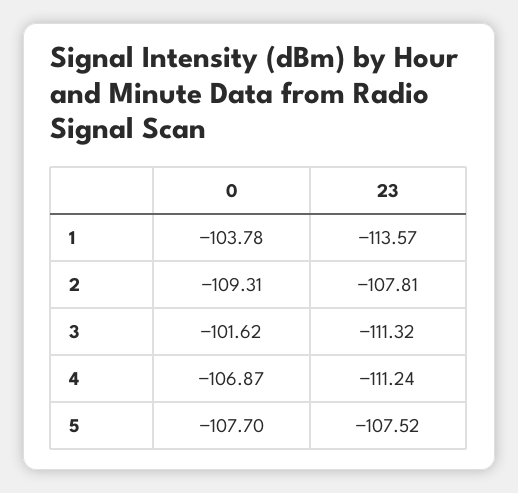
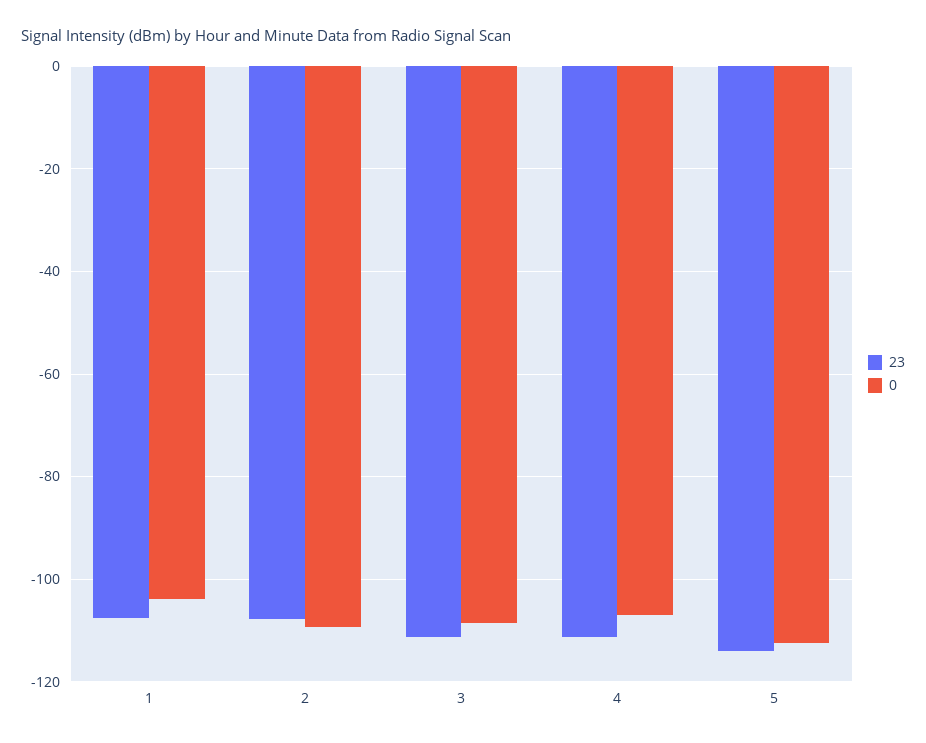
  {
    "0": {
      "1": -103.78,
      "2": -109.31,
-     "3": -101.62,
+     "3": -108,
      "4": -106.87,
-     "5": -107.7
+     "5": -112
    },
    "23": {
-     "1": -113.57,
+     "1": -108,
      "2": -107.81,
      "3": -111.32,
      "4": -111.24,
-     "5": -107.52
+     "5": -114
    }
  }

